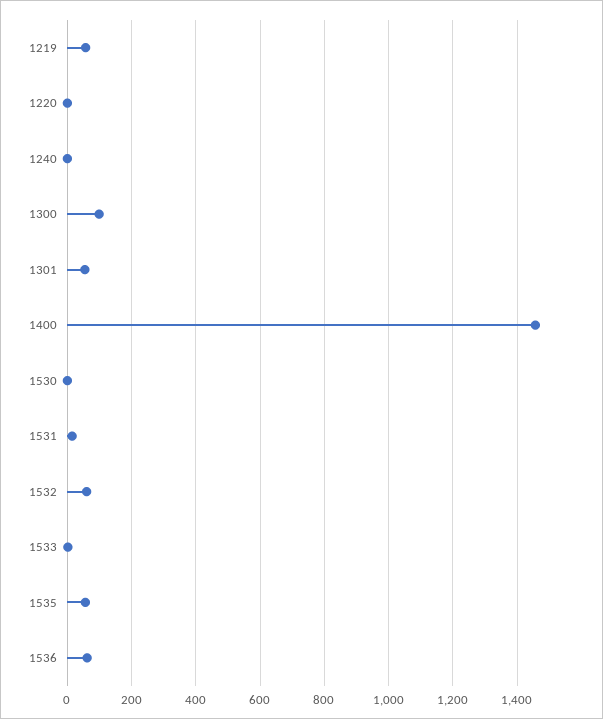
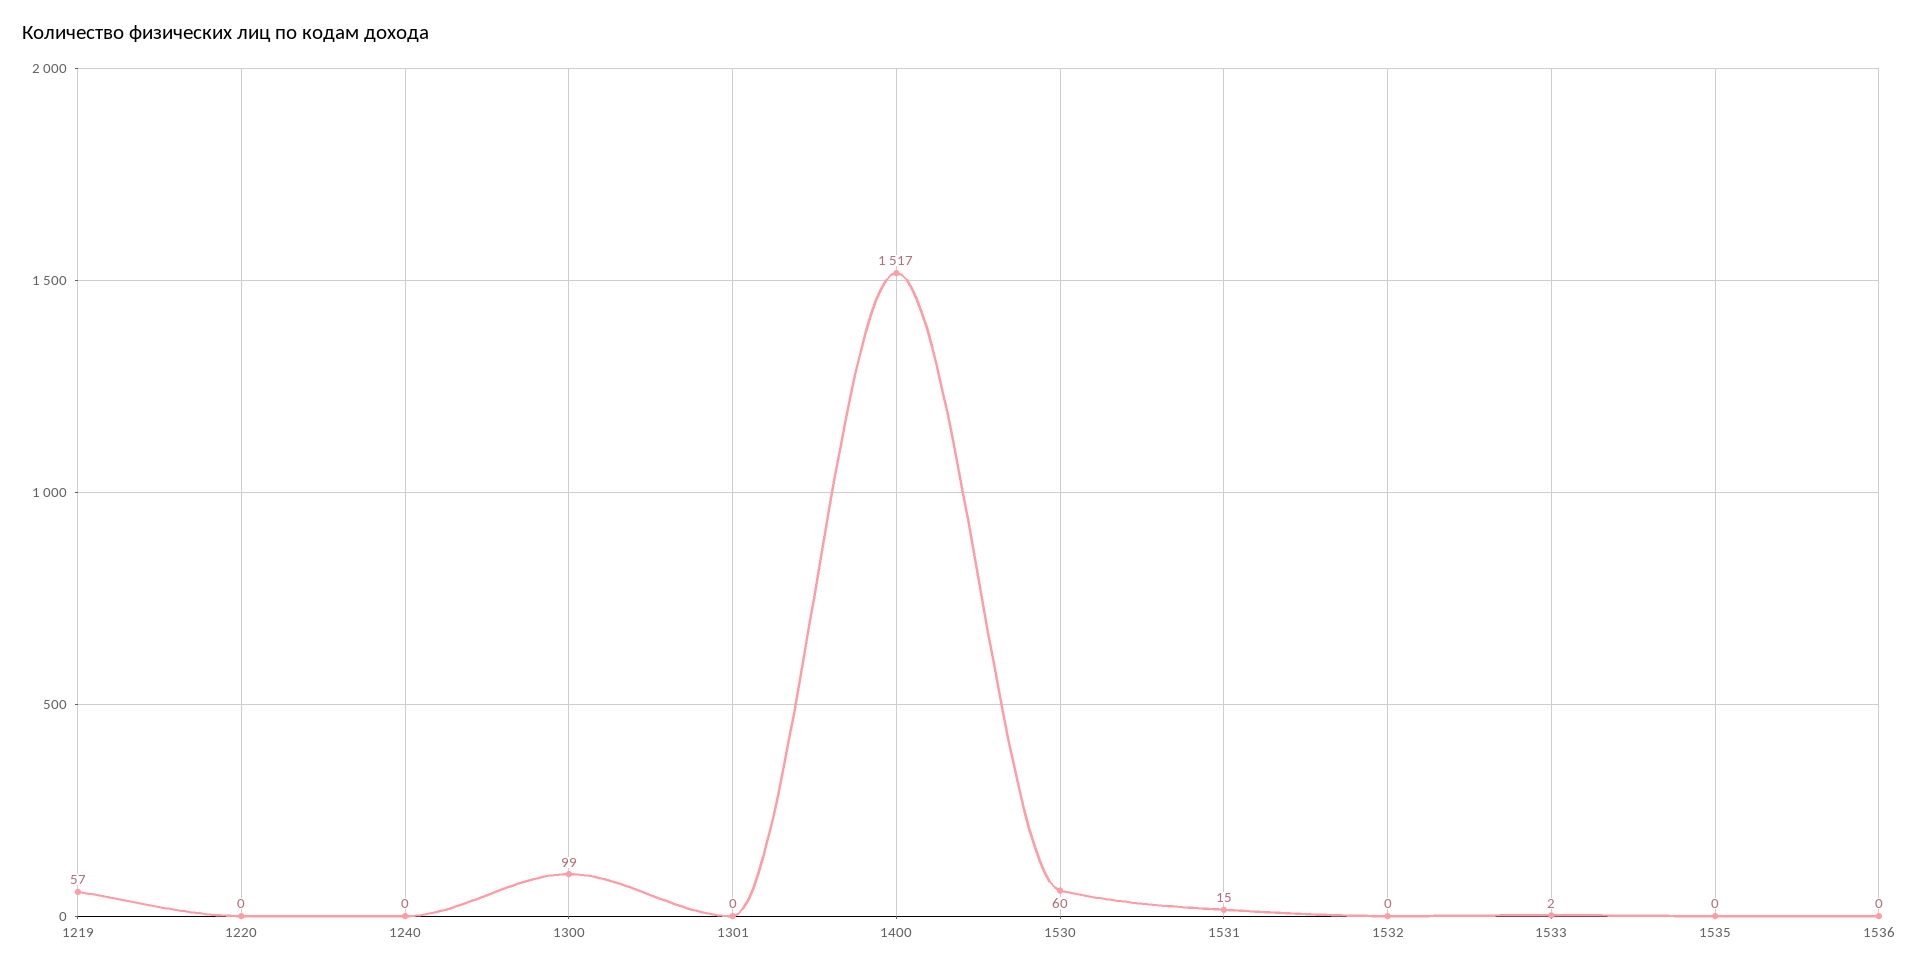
  {
    "1219": 57,
    "1220": 0,
    "1240": 0,
    "1300": 99,
-   "1301": 60,
+   "1301": 0,
-   "1400": 1460,
+   "1400": 1517,
-   "1530": 0,
+   "1530": 60,
    "1531": 15,
-   "1532": 60,
+   "1532": 0,
    "1533": 2,
-   "1535": 60,
+   "1535": 0,
-   "1536": 60
+   "1536": 0
  }

